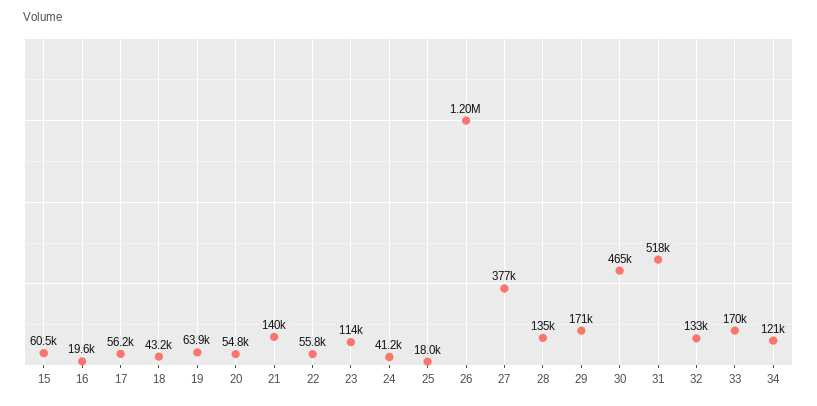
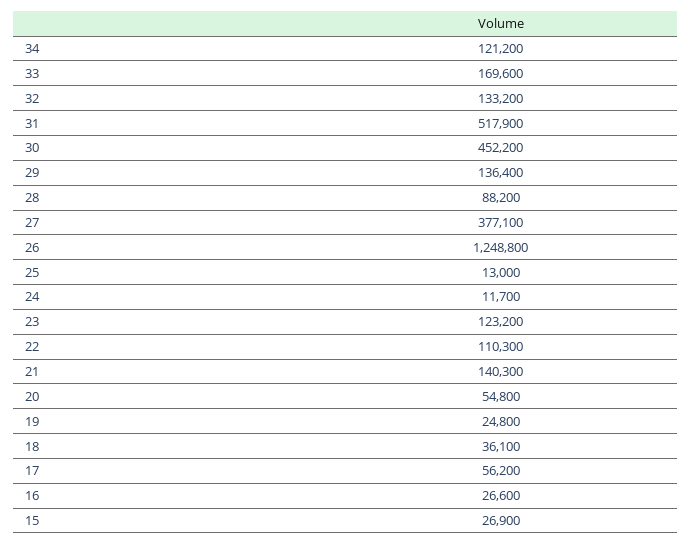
  {
-   "15": 60500,
+   "15": 26900,
-   "16": 19600,
+   "16": 26600,
    "17": 56200,
-   "18": 43200,
+   "18": 36100,
-   "19": 63900,
+   "19": 24800,
    "20": 54800,
    "21": 140300,
-   "22": 55800,
+   "22": 110300,
-   "23": 114000,
+   "23": 123200,
-   "24": 41200,
+   "24": 11700,
-   "25": 18000,
+   "25": 13000,
-   "26": 1200000,
+   "26": 1248800,
    "27": 377100,
-   "28": 135000,
+   "28": 88200,
-   "29": 171000,
+   "29": 136400,
-   "30": 465000,
+   "30": 452200,
    "31": 517900,
    "32": 133200,
    "33": 169600,
    "34": 121200
  }

